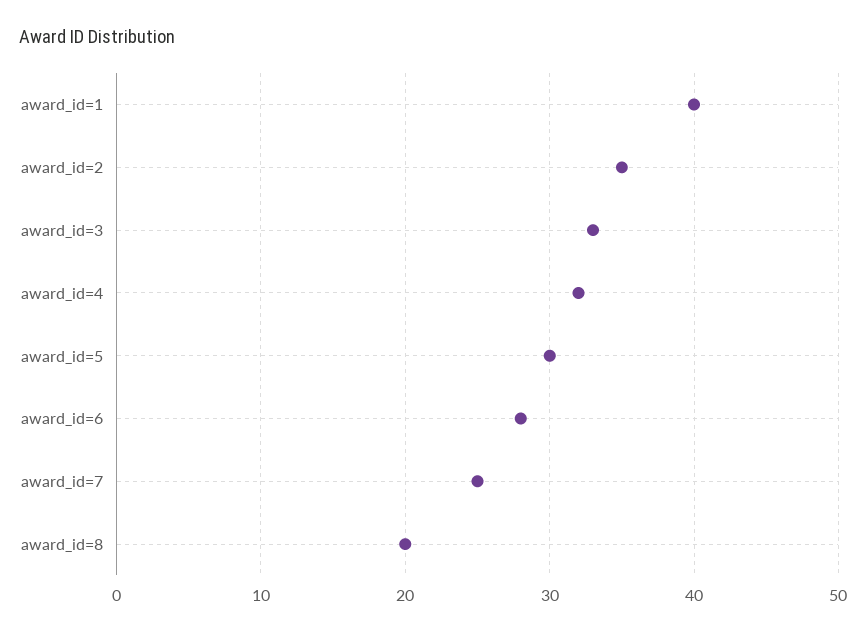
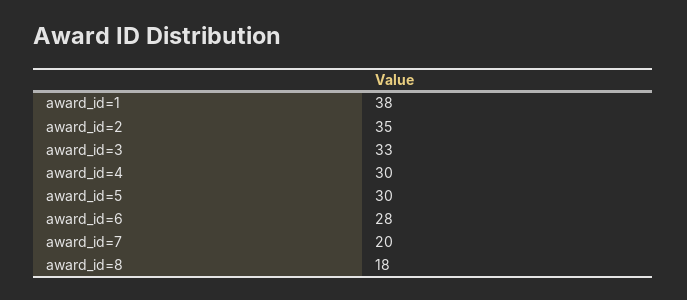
  {
-   "award_id=1": 40,
+   "award_id=1": 38,
    "award_id=2": 35,
    "award_id=3": 33,
-   "award_id=4": 32,
+   "award_id=4": 30,
    "award_id=5": 30,
    "award_id=6": 28,
-   "award_id=7": 25,
+   "award_id=7": 20,
-   "award_id=8": 20
+   "award_id=8": 18
  }

